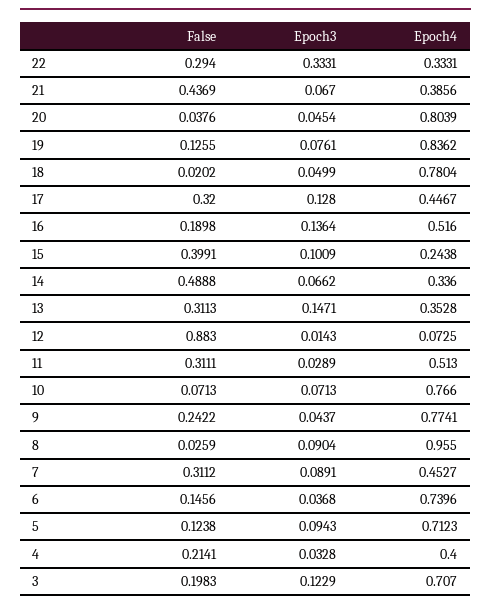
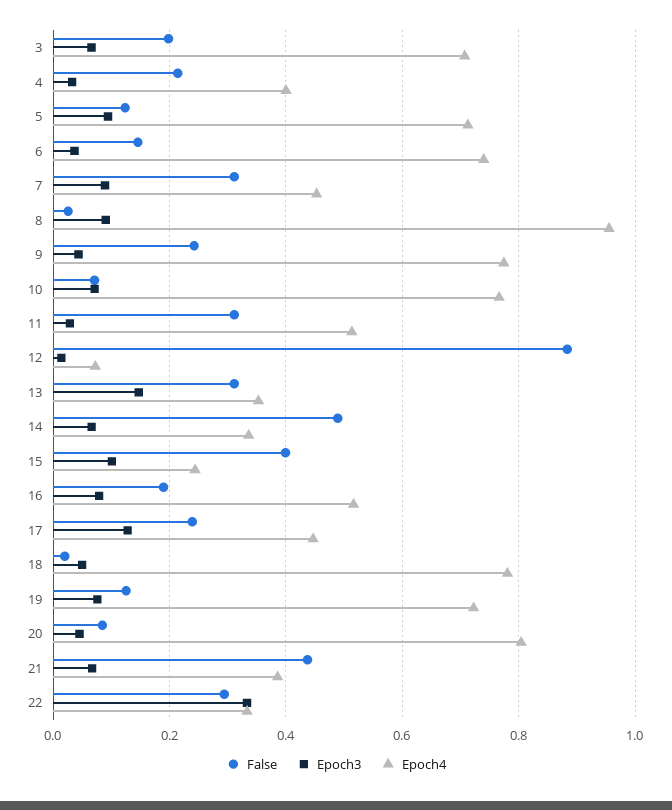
  {
    "False": {
      "22": 0.294,
      "21": 0.4369,
-     "20": 0.0376,
+     "20": 0.08,
      "19": 0.1255,
      "18": 0.0202,
-     "17": 0.32,
+     "17": 0.24,
      "16": 0.1898,
      "15": 0.3991,
      "14": 0.4888,
      "13": 0.3113,
      "12": 0.883,
      "11": 0.3111,
      "10": 0.0713,
      "9": 0.2422,
      "8": 0.0259,
      "7": 0.3112,
      "6": 0.1456,
      "5": 0.1238,
      "4": 0.2141,
      "3": 0.1983
    },
    "Epoch3": {
      "22": 0.3331,
      "21": 0.067,
      "20": 0.0454,
      "19": 0.0761,
      "18": 0.0499,
      "17": 0.128,
-     "16": 0.1364,
+     "16": 0.08,
      "15": 0.1009,
      "14": 0.0662,
      "13": 0.1471,
      "12": 0.0143,
      "11": 0.0289,
      "10": 0.0713,
      "9": 0.0437,
      "8": 0.0904,
      "7": 0.0891,
      "6": 0.0368,
      "5": 0.0943,
      "4": 0.0328,
-     "3": 0.1229
+     "3": 0.06
    },
    "Epoch4": {
      "22": 0.3331,
      "21": 0.3856,
      "20": 0.8039,
-     "19": 0.8362,
+     "19": 0.72,
      "18": 0.7804,
      "17": 0.4467,
      "16": 0.516,
      "15": 0.2438,
      "14": 0.336,
      "13": 0.3528,
      "12": 0.0725,
      "11": 0.513,
      "10": 0.766,
      "9": 0.7741,
      "8": 0.955,
      "7": 0.4527,
      "6": 0.7396,
      "5": 0.7123,
      "4": 0.4,
      "3": 0.707
    }
  }

